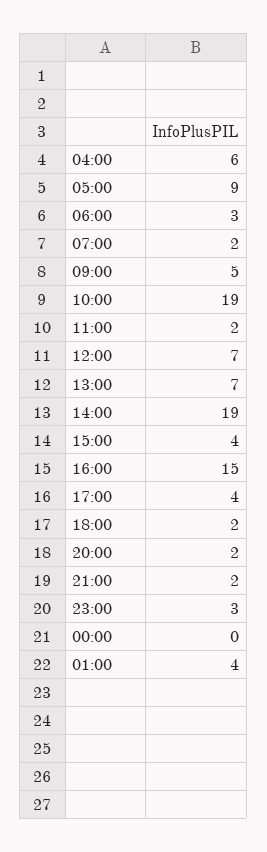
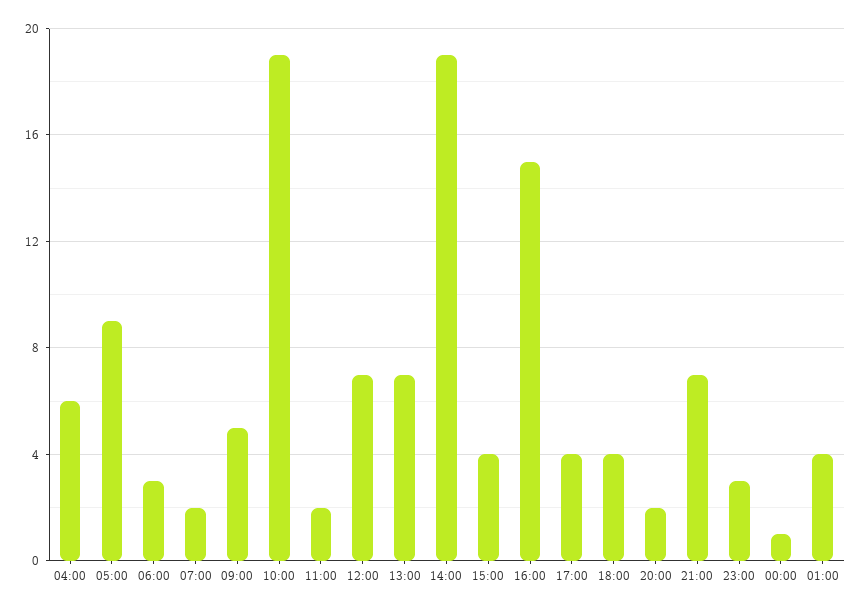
  {
    "04:00": 6,
    "05:00": 9,
    "06:00": 3,
    "07:00": 2,
    "09:00": 5,
    "10:00": 19,
    "11:00": 2,
    "12:00": 7,
    "13:00": 7,
    "14:00": 19,
    "15:00": 4,
    "16:00": 15,
    "17:00": 4,
-   "18:00": 2,
+   "18:00": 4,
    "20:00": 2,
-   "21:00": 2,
+   "21:00": 7,
    "23:00": 3,
-   "00:00": 0,
+   "00:00": 1,
    "01:00": 4
  }

